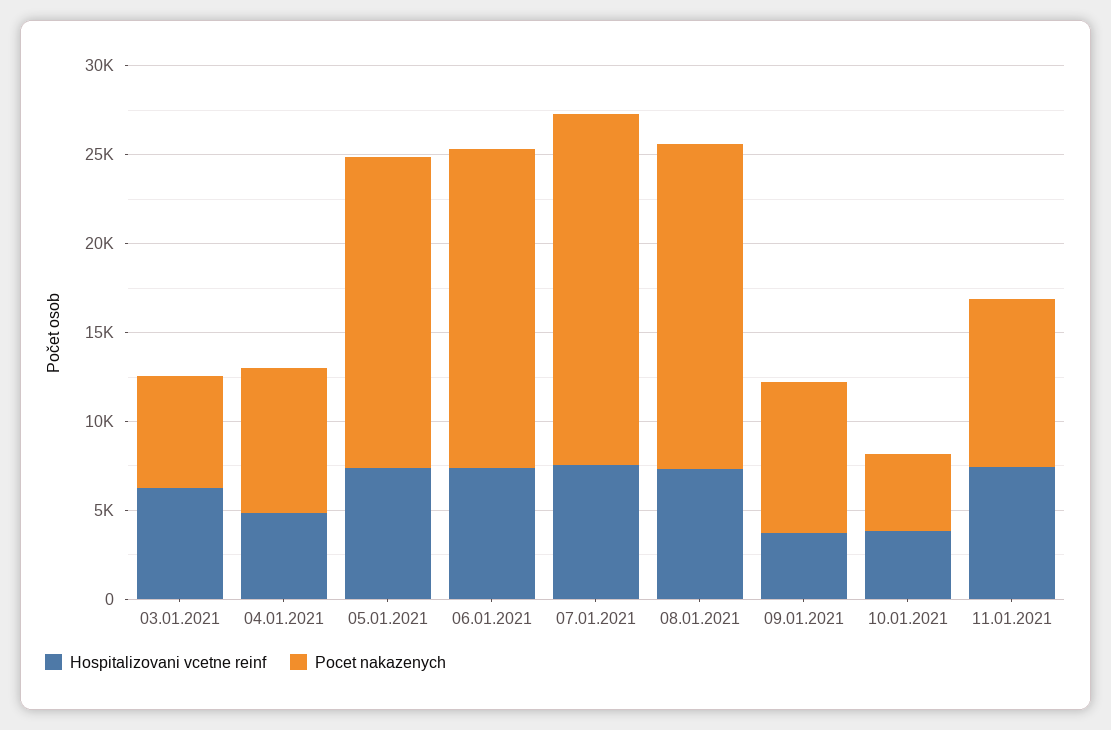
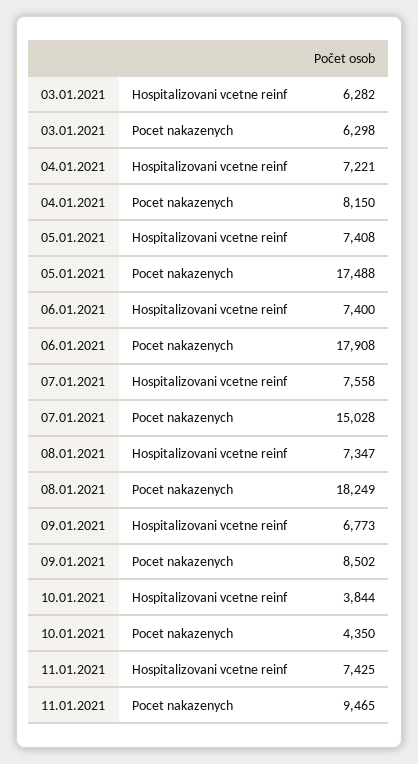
  {
    "Hospitalizovani vcetne reinf": {
      "03.01.2021": 6282,
-     "04.01.2021": 5000,
+     "04.01.2021": 7221,
      "05.01.2021": 7408,
      "06.01.2021": 7400,
      "07.01.2021": 7558,
      "08.01.2021": 7347,
-     "09.01.2021": 4000,
+     "09.01.2021": 6773,
      "10.01.2021": 3844,
      "11.01.2021": 7425
    },
    "Pocet nakazenych": {
      "03.01.2021": 6298,
      "04.01.2021": 8150,
      "05.01.2021": 17488,
      "06.01.2021": 17908,
-     "07.01.2021": 20000,
+     "07.01.2021": 15028,
      "08.01.2021": 18249,
      "09.01.2021": 8502,
      "10.01.2021": 4350,
      "11.01.2021": 9465
    }
  }

